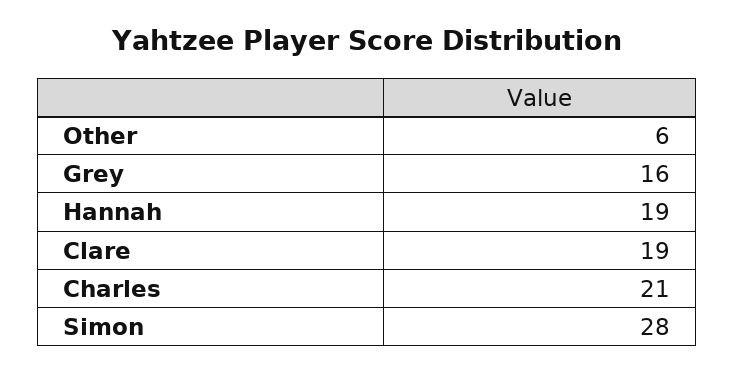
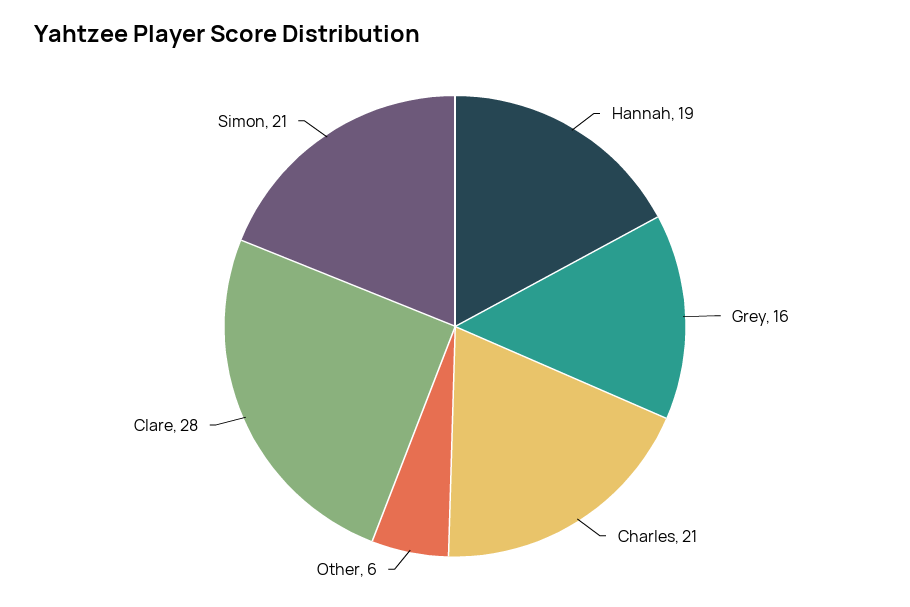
  {
    "Other": 6,
    "Grey": 16,
    "Hannah": 19,
-   "Clare": 19,
+   "Clare": 28,
    "Charles": 21,
-   "Simon": 28
+   "Simon": 21
  }

